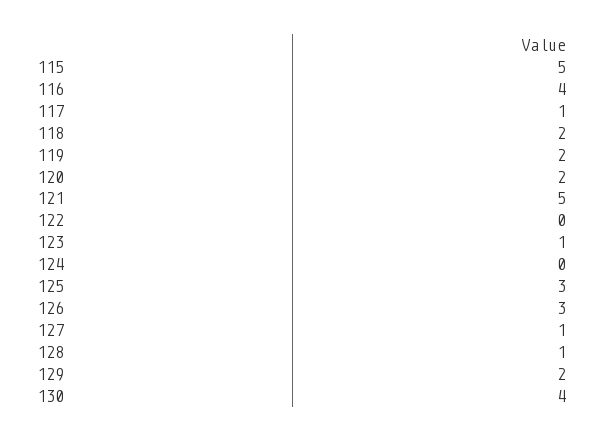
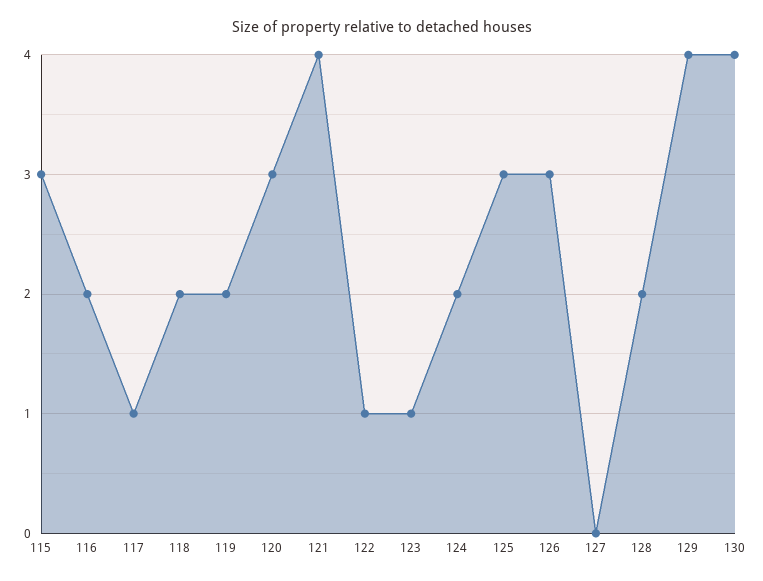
  {
-   "115": 5,
+   "115": 3,
-   "116": 4,
+   "116": 2,
    "117": 1,
    "118": 2,
    "119": 2,
-   "120": 2,
+   "120": 3,
-   "121": 5,
+   "121": 4,
-   "122": 0,
+   "122": 1,
    "123": 1,
-   "124": 0,
+   "124": 2,
    "125": 3,
    "126": 3,
-   "127": 1,
+   "127": 0,
-   "128": 1,
+   "128": 2,
-   "129": 2,
+   "129": 4,
    "130": 4
  }

